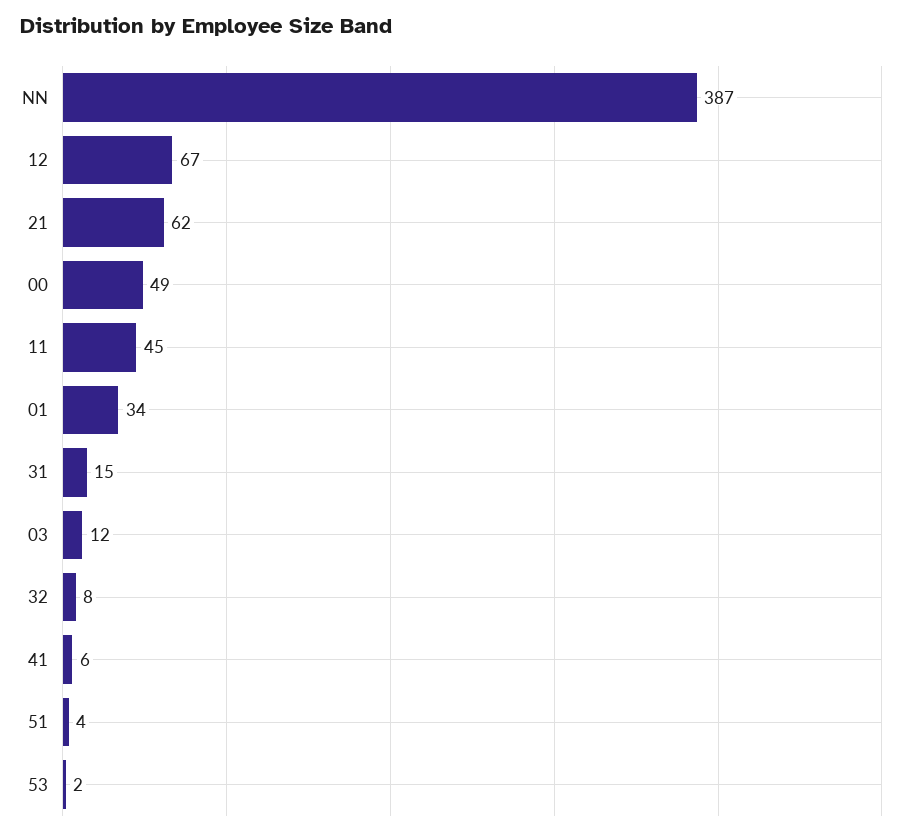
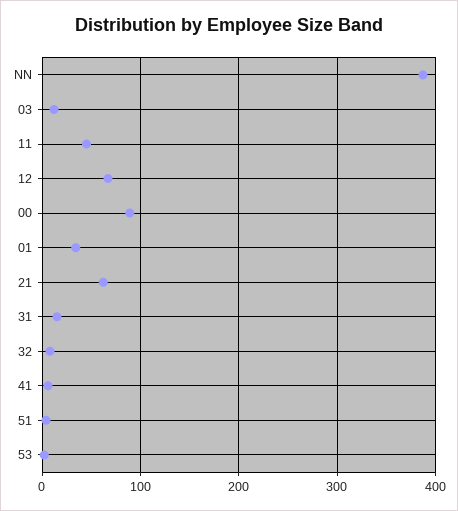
  {
    "NN": 387,
    "12": 67,
    "21": 62,
-   "00": 49,
+   "00": 90,
    "11": 45,
    "01": 34,
    "31": 15,
    "03": 12,
    "32": 8,
    "41": 6,
    "51": 4,
    "53": 2
  }

